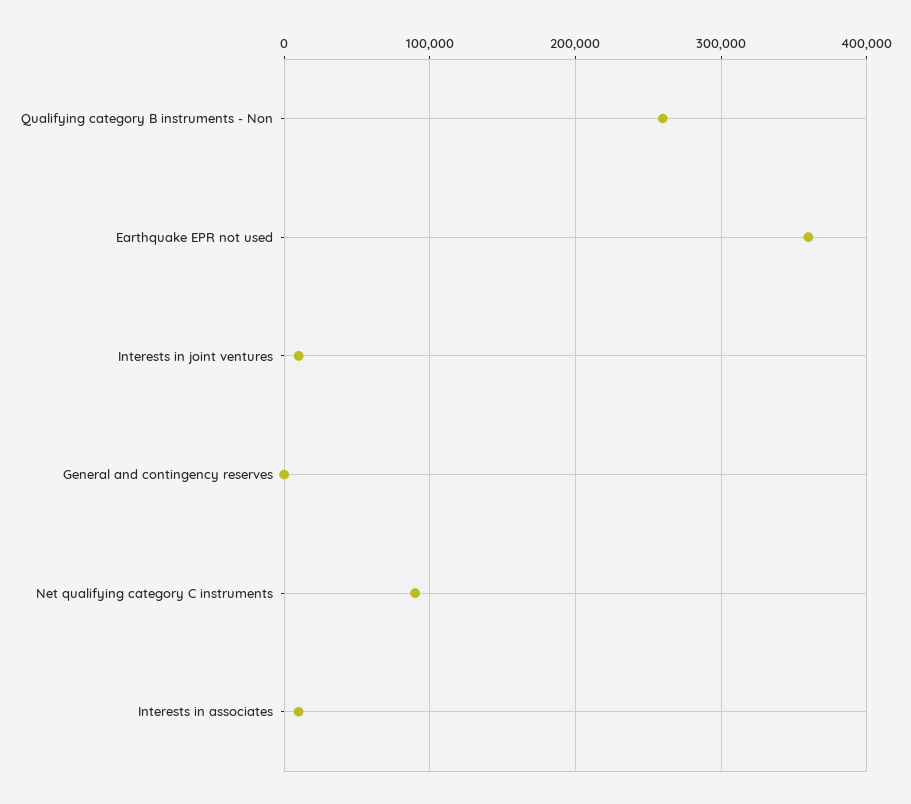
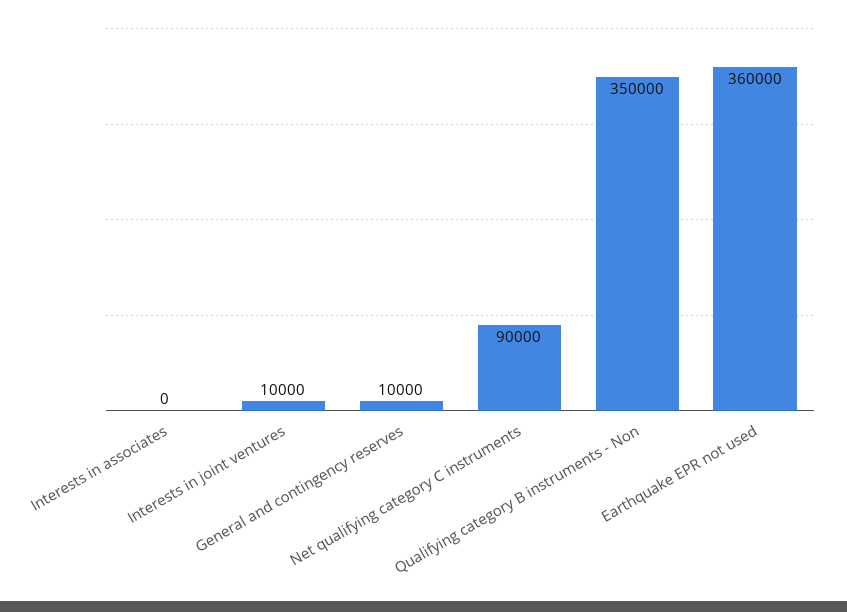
  {
-   "Qualifying category B instruments - Non": 260000,
+   "Qualifying category B instruments - Non": 350000,
    "Earthquake EPR not used": 360000,
    "Interests in joint ventures": 10000,
-   "General and contingency reserves": 0,
+   "General and contingency reserves": 10000,
    "Net qualifying category C instruments": 90000,
-   "Interests in associates": 10000
+   "Interests in associates": 0
  }

